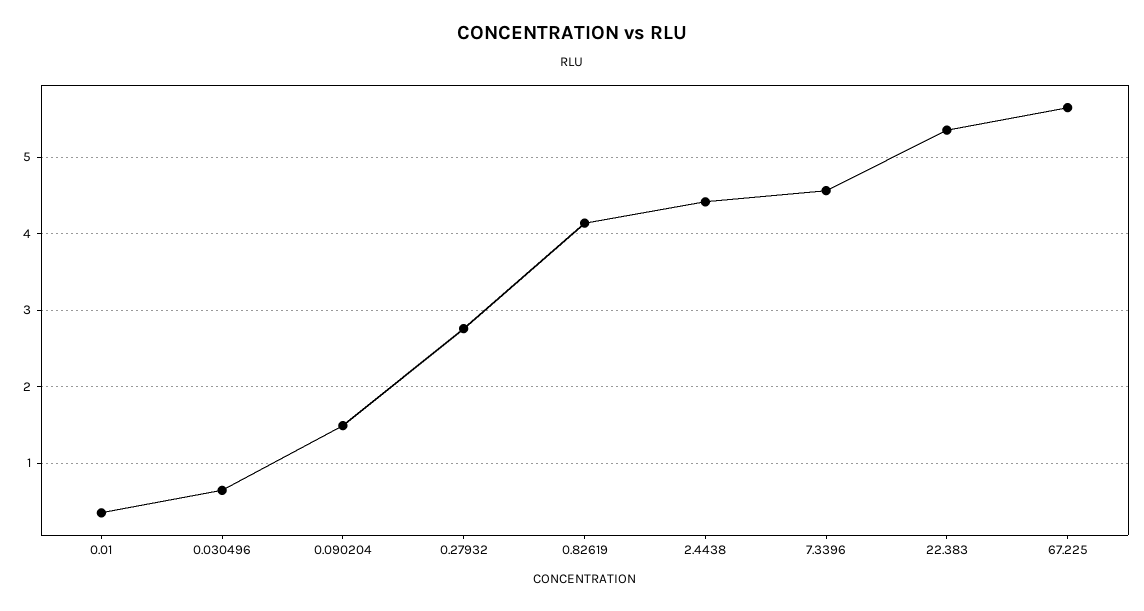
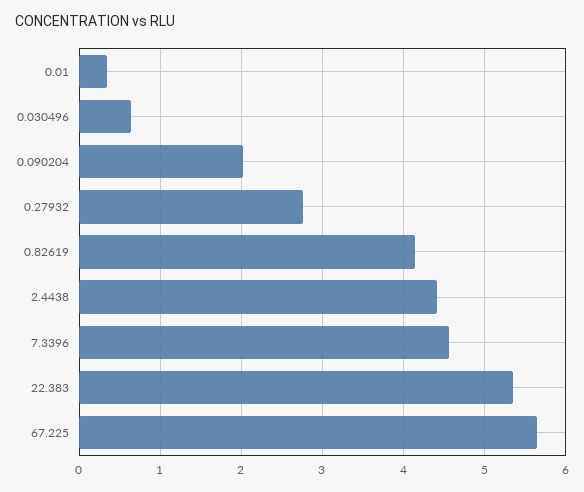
  {
    "0.01": 0.3,
    "0.030496": 0.6,
-   "0.090204": 1.5,
+   "0.090204": 2,
    "0.27932": 2.8,
    "0.82619": 4.1,
    "2.4438": 4.4,
    "7.3396": 4.6,
    "22.383": 5.4,
    "67.225": 5.6
  }

